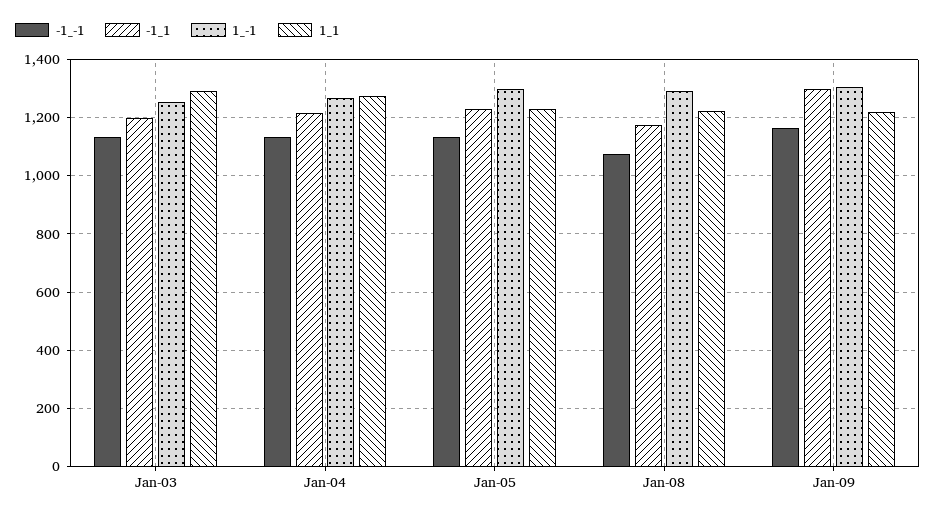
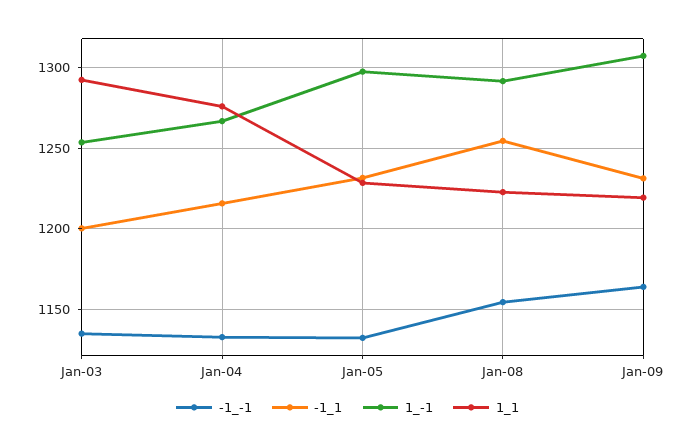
  {
    "-1_-1": {
      "Jan-03": 1135,
      "Jan-04": 1135,
      "Jan-05": 1130,
-     "Jan-08": 1075,
+     "Jan-08": 1155,
      "Jan-09": 1165
    },
    "-1_1": {
      "Jan-03": 1200,
      "Jan-04": 1215,
      "Jan-05": 1230,
-     "Jan-08": 1175,
+     "Jan-08": 1255,
-     "Jan-09": 1300
+     "Jan-09": 1230
    },
    "1_-1": {
      "Jan-03": 1255,
      "Jan-04": 1265,
      "Jan-05": 1295,
      "Jan-08": 1290,
      "Jan-09": 1305
    },
    "1_1": {
      "Jan-03": 1290,
      "Jan-04": 1275,
      "Jan-05": 1230,
      "Jan-08": 1225,
      "Jan-09": 1220
    }
  }

